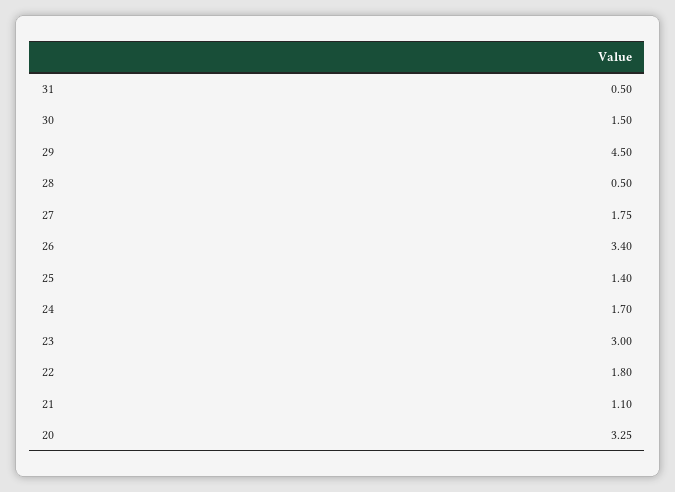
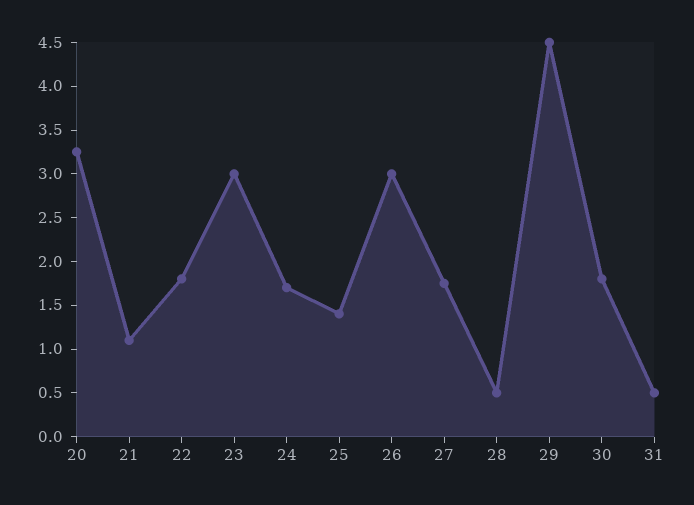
  {
    "31": 0.5,
-   "30": 1.5,
+   "30": 1.8,
    "29": 4.5,
    "28": 0.5,
    "27": 1.75,
-   "26": 3.4,
+   "26": 3,
    "25": 1.4,
    "24": 1.7,
    "23": 3,
    "22": 1.8,
    "21": 1.1,
    "20": 3.25
  }

